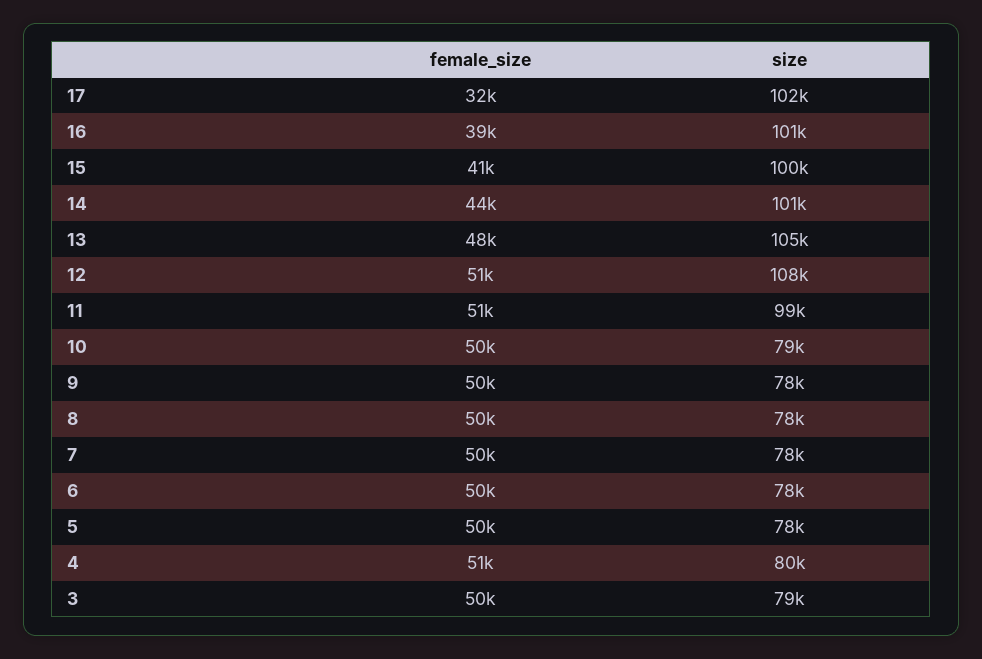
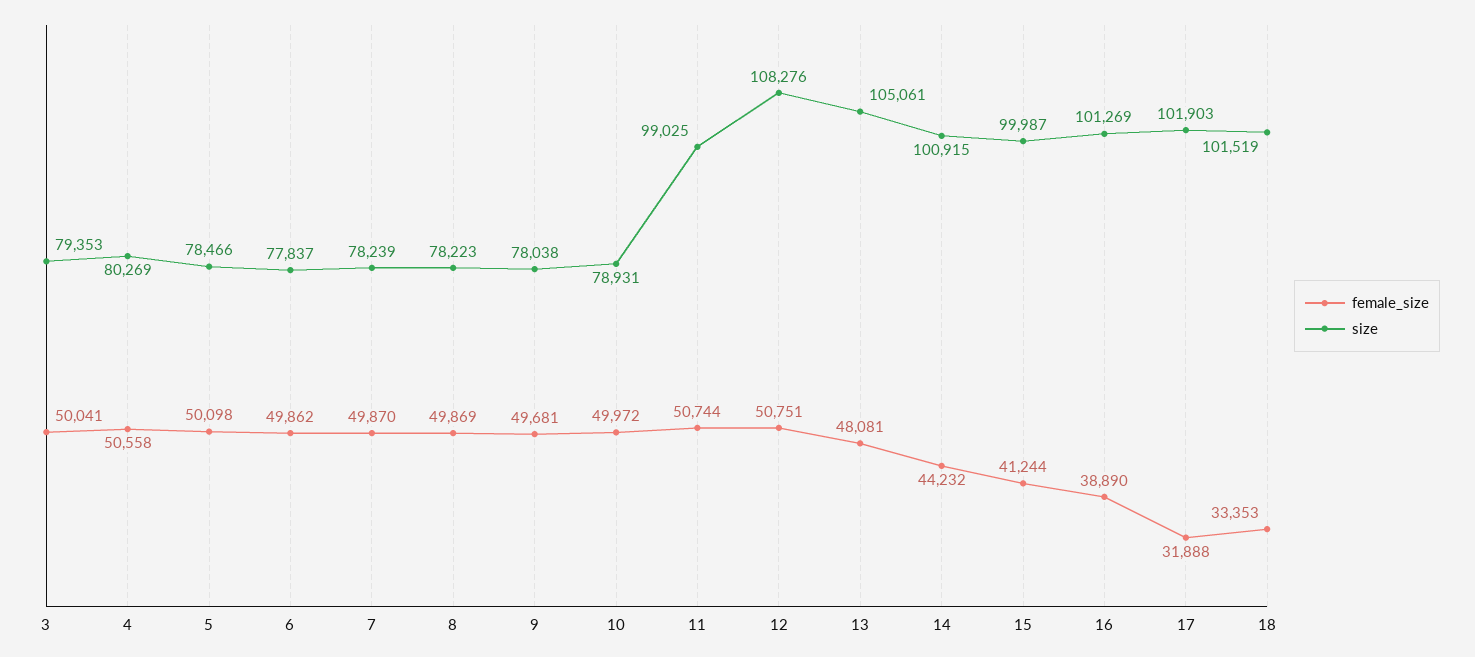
  {
    "female_size": {
      "17": 31888,
      "16": 38890,
      "15": 41244,
      "14": 44232,
      "13": 48081,
      "12": 50751,
      "11": 50744,
      "10": 49972,
      "9": 49681,
      "8": 49869,
      "7": 49870,
      "6": 49862,
      "5": 50098,
      "4": 50558,
-     "3": 50041
+     "3": 50041,
+     "18": 33353
    },
    "size": {
      "17": 101903,
      "16": 101269,
      "15": 99987,
      "14": 100915,
      "13": 105061,
      "12": 108276,
      "11": 99025,
      "10": 78931,
      "9": 78038,
      "8": 78223,
      "7": 78239,
      "6": 77837,
      "5": 78466,
      "4": 80269,
-     "3": 79353
+     "3": 79353,
+     "18": 101519
    }
  }

